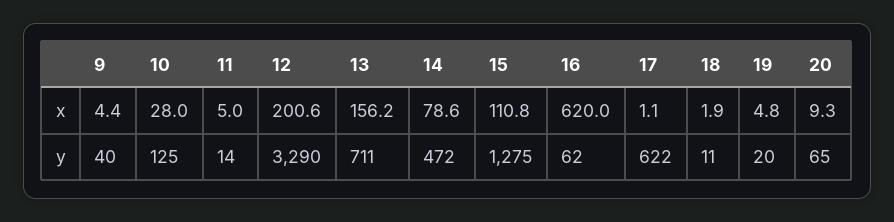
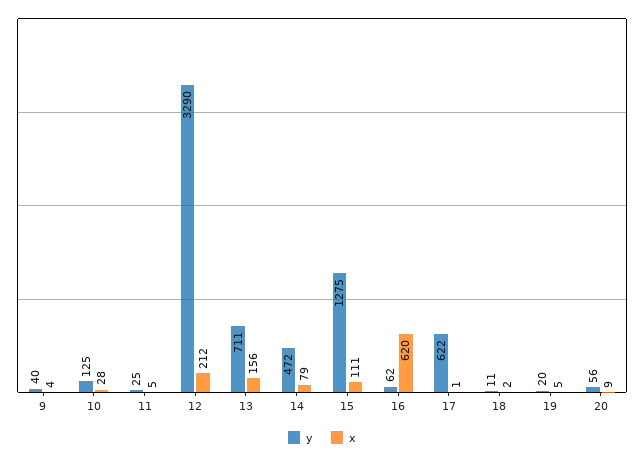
  {
    "x": {
      "9": 4.4,
      "10": 28,
      "11": 5,
-     "12": 200.6,
+     "12": 212,
      "13": 156.2,
      "14": 78.6,
      "15": 110.8,
      "16": 620,
      "17": 1.1,
      "18": 1.9,
      "19": 4.8,
      "20": 9.3
    },
    "y": {
      "9": 40,
      "10": 125,
-     "11": 14,
+     "11": 25,
      "12": 3290,
      "13": 711,
      "14": 472,
      "15": 1275,
      "16": 62,
      "17": 622,
      "18": 11,
      "19": 20,
-     "20": 65
+     "20": 56
    }
  }

